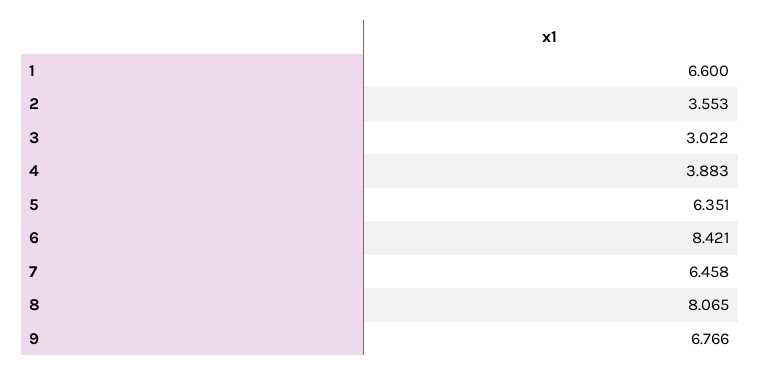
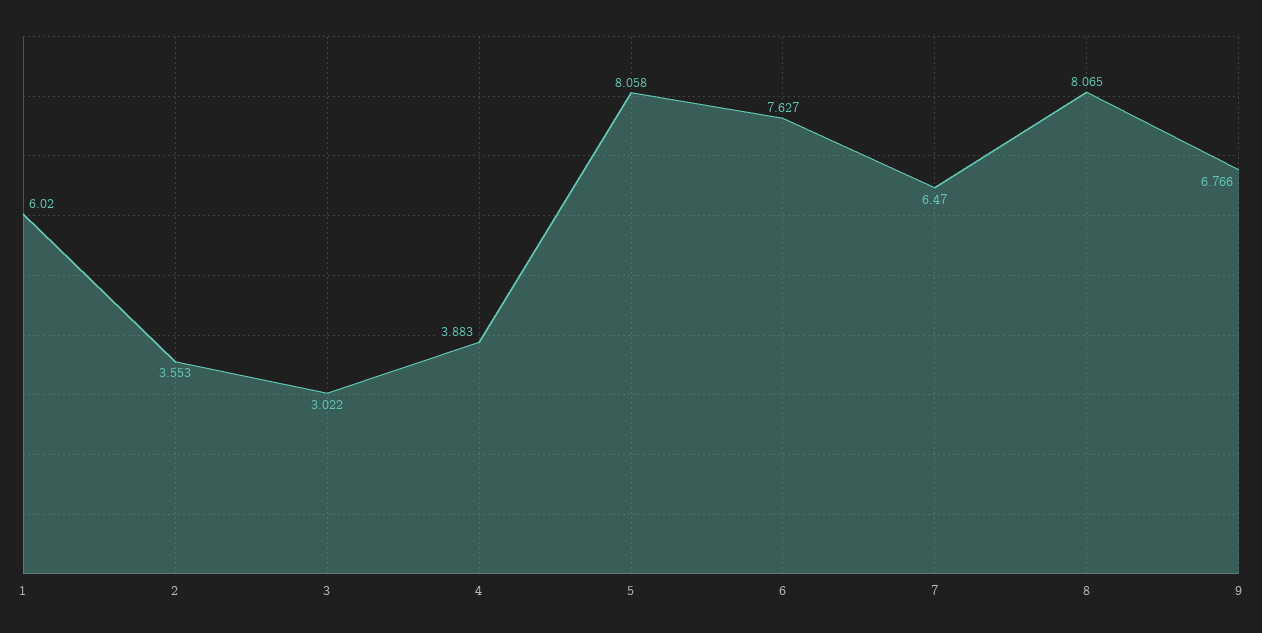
  {
-   "1": 6.6,
+   "1": 6.02,
    "2": 3.553,
    "3": 3.022,
    "4": 3.883,
-   "5": 6.351,
+   "5": 8.058,
-   "6": 8.421,
+   "6": 7.627,
-   "7": 6.458,
+   "7": 6.47,
    "8": 8.065,
    "9": 6.766
  }

